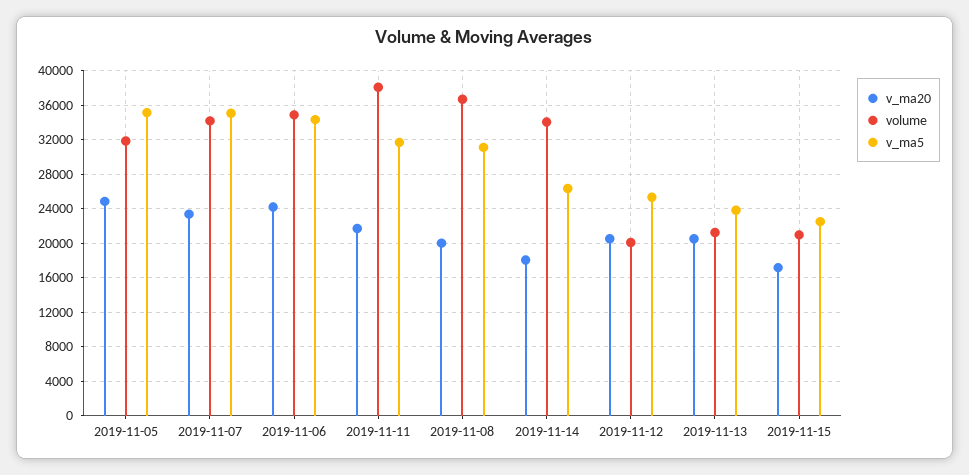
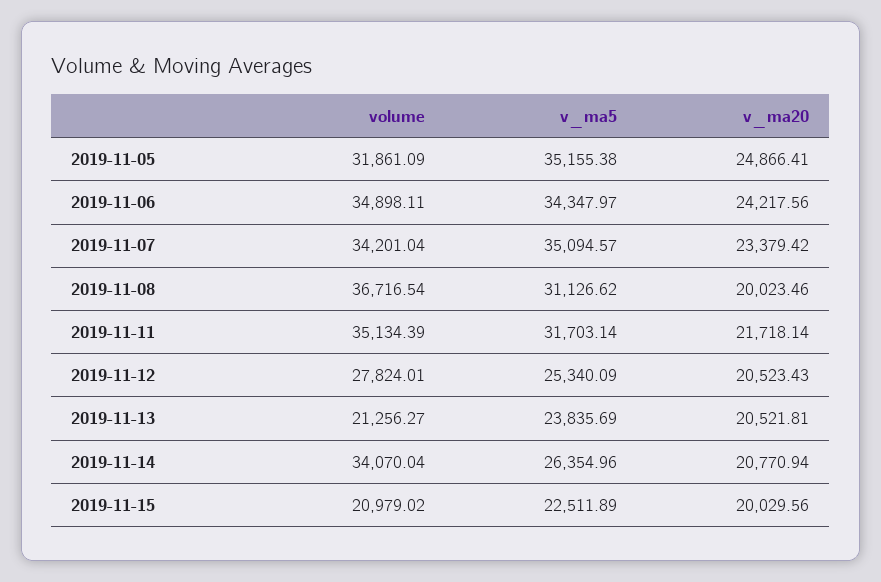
  {
    "v_ma20": {
      "2019-11-05": 24866.41,
      "2019-11-07": 23379.42,
      "2019-11-06": 24217.56,
      "2019-11-11": 21718.14,
      "2019-11-08": 20023.46,
-     "2019-11-14": 18000,
+     "2019-11-14": 20770.94,
      "2019-11-12": 20523.43,
      "2019-11-13": 20521.81,
-     "2019-11-15": 17000
+     "2019-11-15": 20029.56
    },
    "volume": {
      "2019-11-05": 31861.09,
      "2019-11-07": 34201.04,
      "2019-11-06": 34898.11,
-     "2019-11-11": 38000,
+     "2019-11-11": 35134.39,
      "2019-11-08": 36716.54,
      "2019-11-14": 34070.04,
-     "2019-11-12": 20000,
+     "2019-11-12": 27824.01,
      "2019-11-13": 21256.27,
      "2019-11-15": 20979.02
    },
    "v_ma5": {
      "2019-11-05": 35155.38,
      "2019-11-07": 35094.57,
      "2019-11-06": 34347.97,
      "2019-11-11": 31703.14,
      "2019-11-08": 31126.62,
      "2019-11-14": 26354.96,
      "2019-11-12": 25340.09,
      "2019-11-13": 23835.69,
      "2019-11-15": 22511.89
    }
  }

